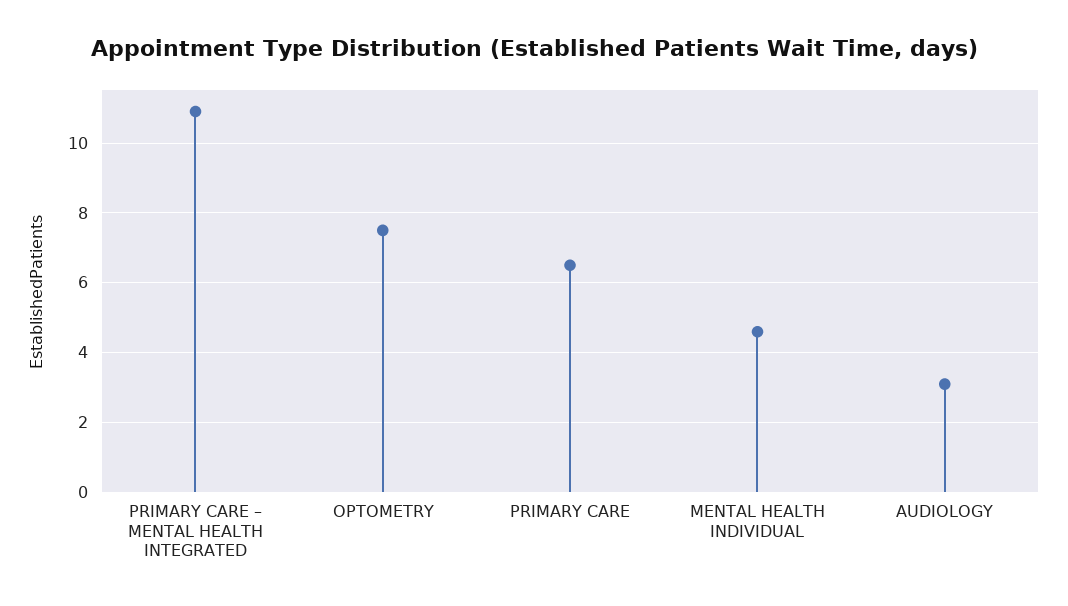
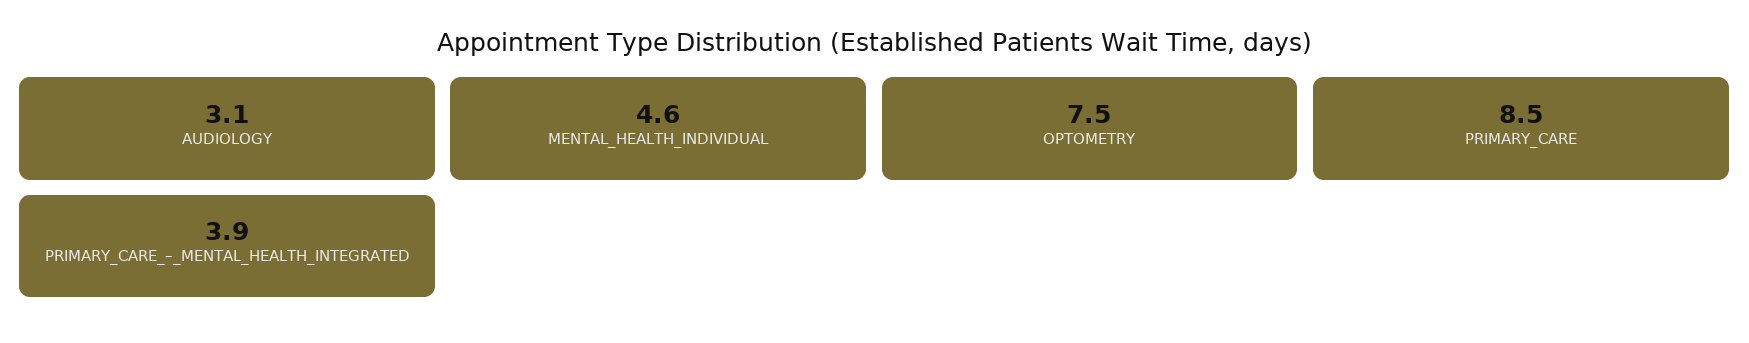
  {
-   "PRIMARY CARE – MENTAL HEALTH INTEGRATED": 11,
+   "PRIMARY CARE – MENTAL HEALTH INTEGRATED": 3.9,
    "OPTOMETRY": 7.5,
-   "PRIMARY CARE": 6.5,
+   "PRIMARY CARE": 8.5,
    "MENTAL HEALTH INDIVIDUAL": 4.6,
    "AUDIOLOGY": 3.1
  }

